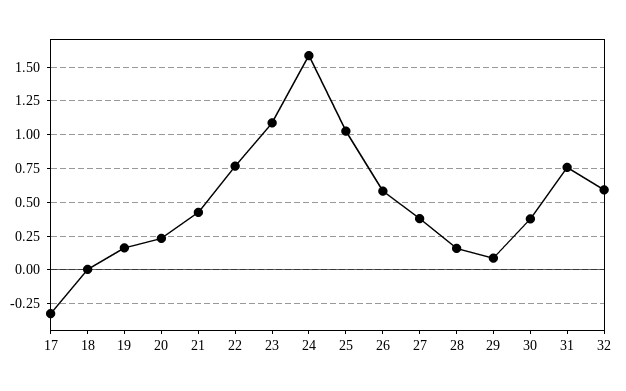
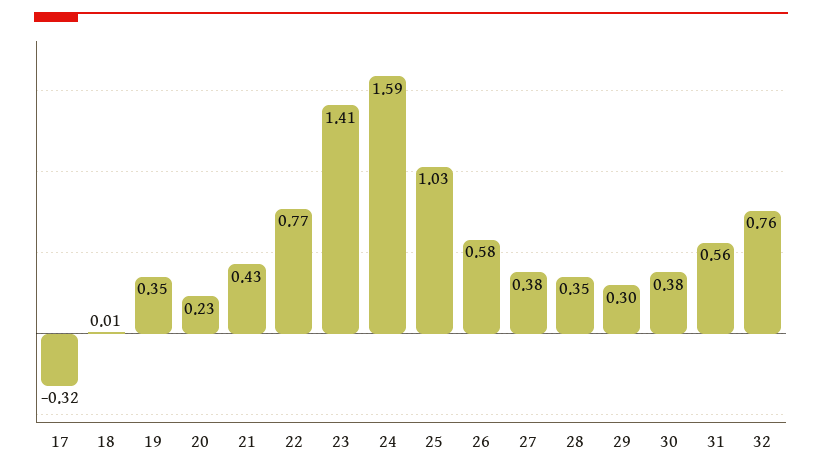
  {
    "17": -0.32,
    "18": 0.01,
-   "19": 0.15,
+   "19": 0.35,
    "20": 0.23,
    "21": 0.43,
    "22": 0.77,
-   "23": 1.1,
+   "23": 1.41,
    "24": 1.59,
    "25": 1.03,
    "26": 0.58,
    "27": 0.38,
-   "28": 0.15,
+   "28": 0.35,
-   "29": 0.1,
+   "29": 0.3,
    "30": 0.38,
-   "31": 0.75,
+   "31": 0.56,
-   "32": 0.6
+   "32": 0.76
  }

